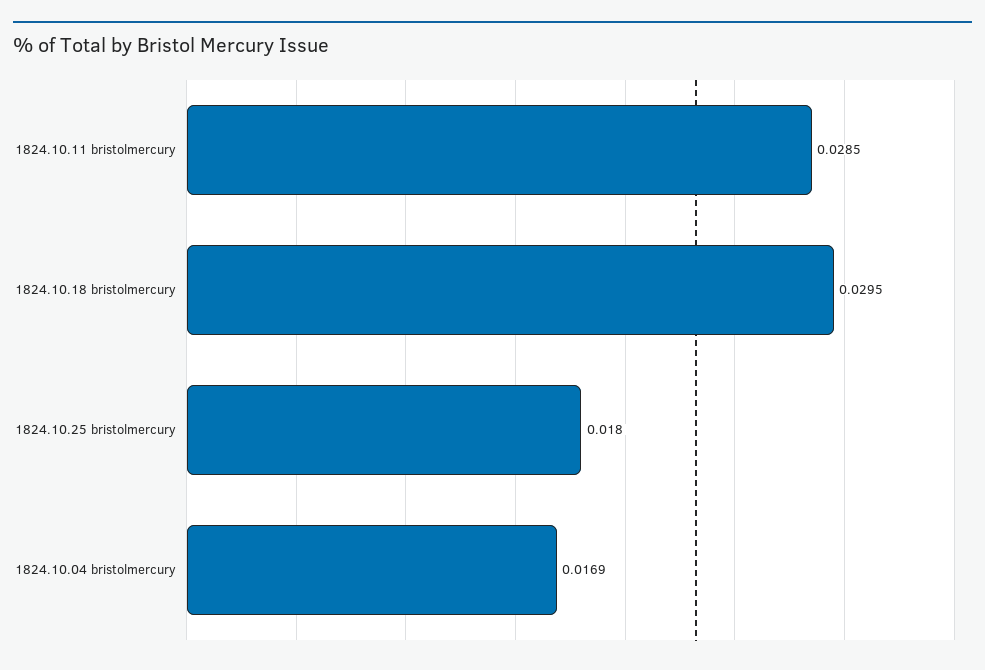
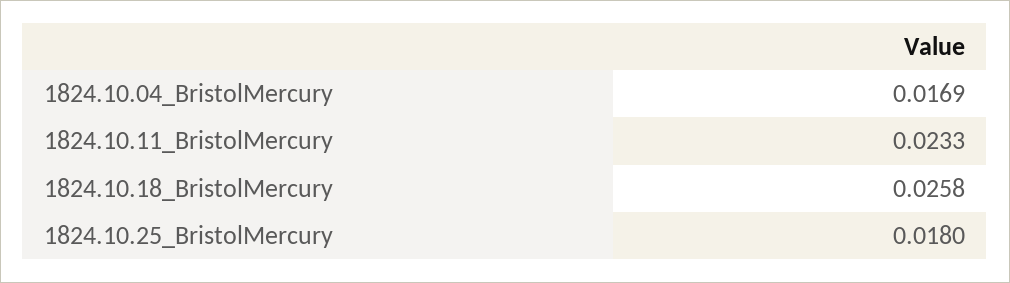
  {
-   "1824.10.11 bristolmercury": 0.0285,
+   "1824.10.11 bristolmercury": 0.0233,
-   "1824.10.18 bristolmercury": 0.0295,
+   "1824.10.18 bristolmercury": 0.0258,
    "1824.10.25 bristolmercury": 0.018,
    "1824.10.04 bristolmercury": 0.0169
  }

